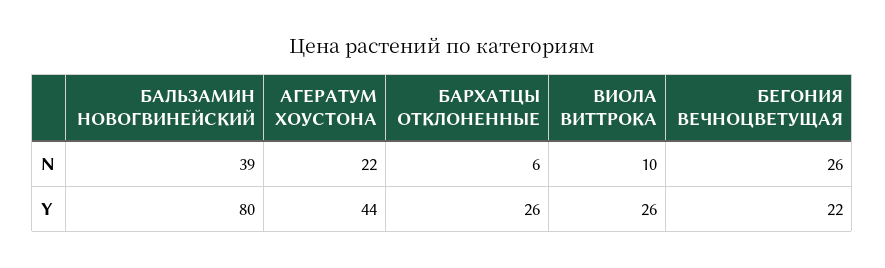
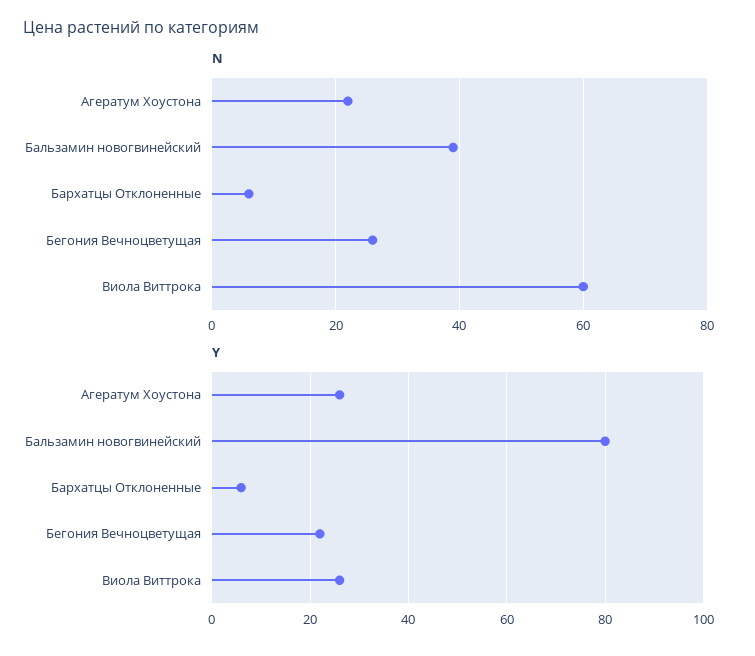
  {
    "N": {
      "БАЛЬЗАМИН НОВОГВИНЕЙСКИЙ": 39,
      "АГЕРАТУМ ХОУСТОНА": 22,
      "БАРХАТЦЫ ОТКЛОНЕННЫЕ": 6,
-     "ВИОЛА ВИТТРОКА": 10,
+     "ВИОЛА ВИТТРОКА": 60,
      "БЕГОНИЯ ВЕЧНОЦВЕТУЩАЯ": 26
    },
    "Y": {
      "БАЛЬЗАМИН НОВОГВИНЕЙСКИЙ": 80,
-     "АГЕРАТУМ ХОУСТОНА": 44,
+     "АГЕРАТУМ ХОУСТОНА": 25,
-     "БАРХАТЦЫ ОТКЛОНЕННЫЕ": 26,
+     "БАРХАТЦЫ ОТКЛОНЕННЫЕ": 5,
      "ВИОЛА ВИТТРОКА": 26,
      "БЕГОНИЯ ВЕЧНОЦВЕТУЩАЯ": 22
    }
  }

